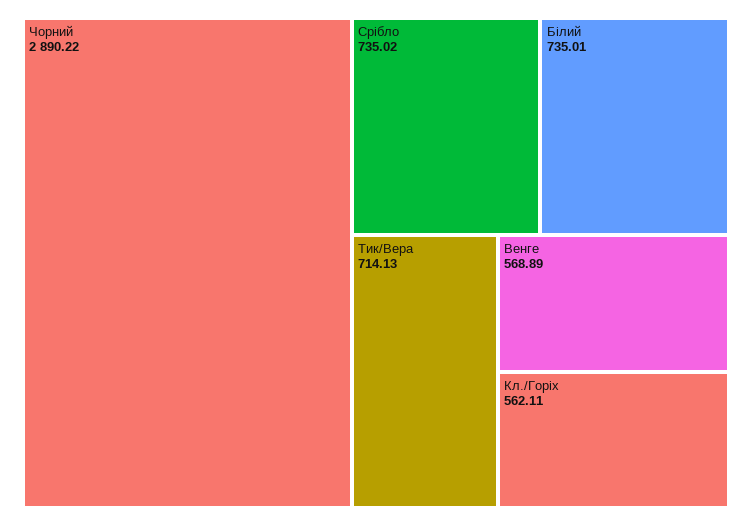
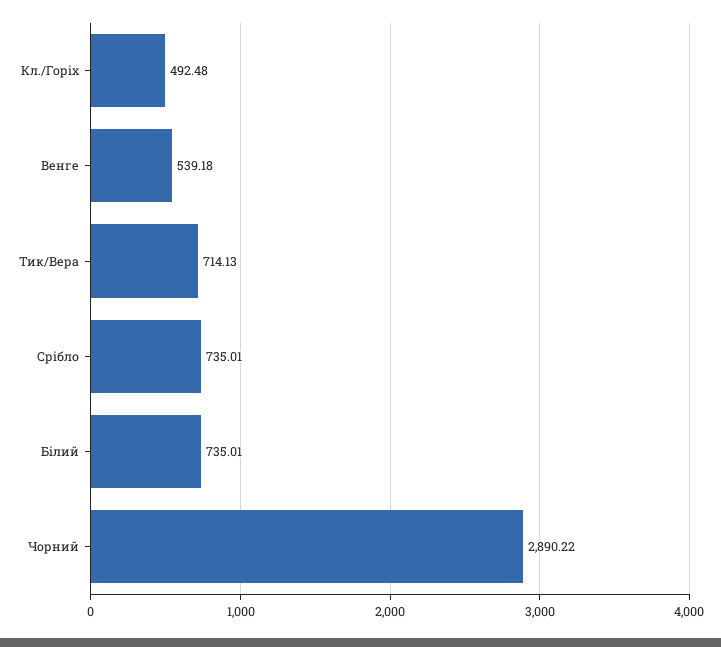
  {
    "Чорний": 2890.22,
-   "Срібло": 735.02,
+   "Срібло": 735.01,
    "Білий": 735.01,
    "Тик/Вера": 714.13,
-   "Венге": 568.89,
+   "Венге": 539.18,
-   "Кл./Горіх": 562.11
+   "Кл./Горіх": 492.48
  }

